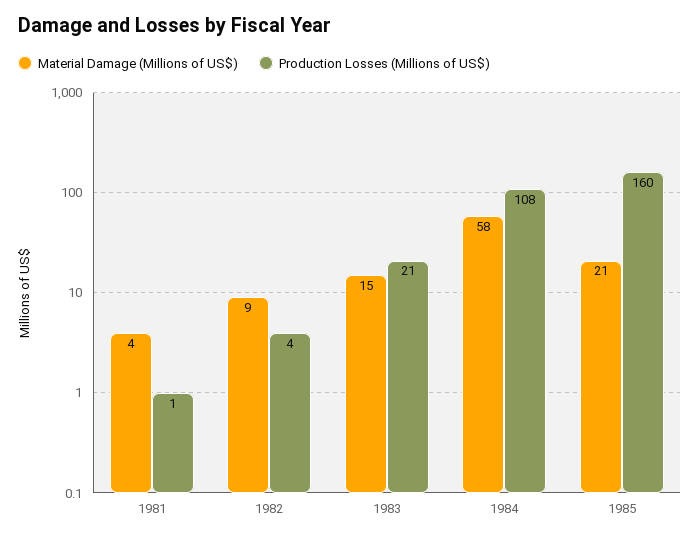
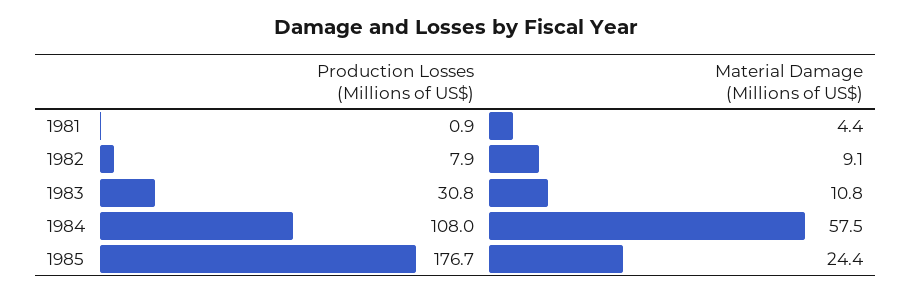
  {
    "Material Damage (Millions of US$)": {
      "1981": 4.4,
      "1982": 9.1,
-     "1983": 15,
+     "1983": 10.8,
      "1984": 57.5,
-     "1985": 21
+     "1985": 24.4
    },
    "Production Losses (Millions of US$)": {
      "1981": 0.9,
-     "1982": 4,
+     "1982": 7.9,
-     "1983": 21,
+     "1983": 30.8,
      "1984": 108,
-     "1985": 160
+     "1985": 176.7
    }
  }

